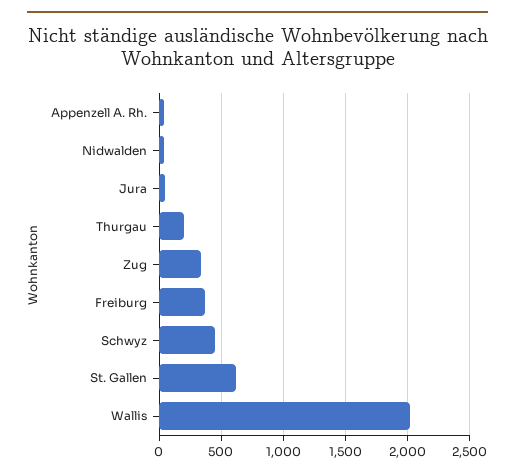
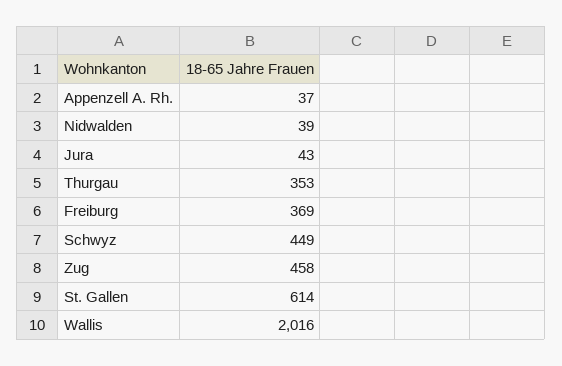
  {
    "Appenzell A. Rh.": 37,
    "Nidwalden": 39,
    "Jura": 43,
-   "Thurgau": 200,
+   "Thurgau": 353,
-   "Zug": 350,
+   "Zug": 458,
    "Freiburg": 369,
    "Schwyz": 449,
    "St. Gallen": 614,
    "Wallis": 2016
  }

